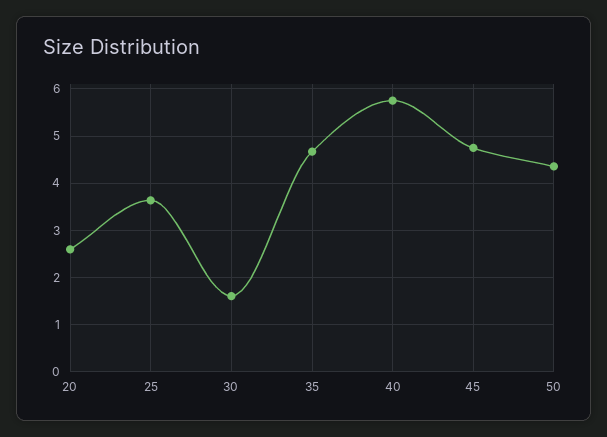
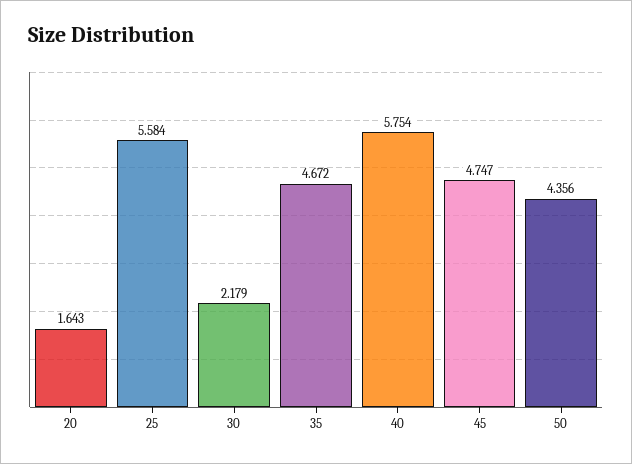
  {
-   "20": 2.6,
+   "20": 1.643,
-   "25": 3.6,
+   "25": 5.584,
-   "30": 1.6,
+   "30": 2.179,
    "35": 4.672,
    "40": 5.754,
    "45": 4.747,
    "50": 4.356
  }

